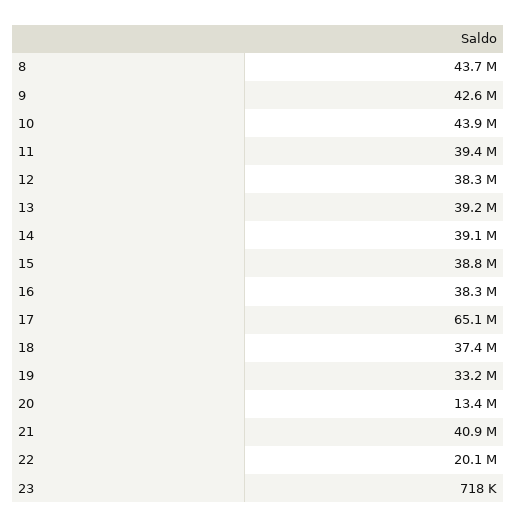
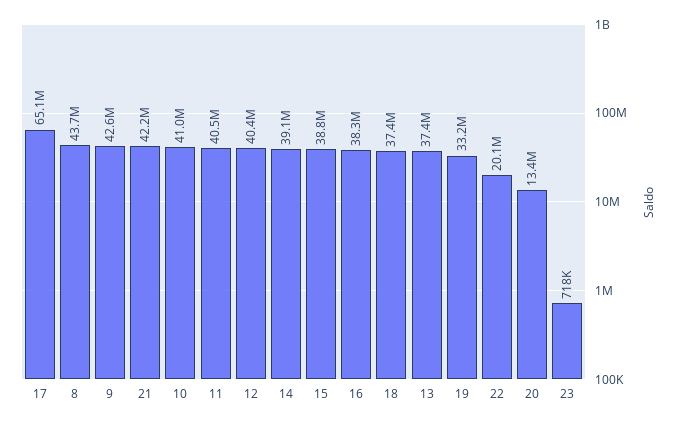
  {
    "8": 43700000,
    "9": 42600000,
-   "10": 43900000,
+   "10": 41000000,
-   "11": 39400000,
+   "11": 40500000,
-   "12": 38300000,
+   "12": 40400000,
-   "13": 39200000,
+   "13": 37400000,
    "14": 39100000,
    "15": 38800000,
    "16": 38300000,
    "17": 65100000,
    "18": 37400000,
    "19": 33200000,
    "20": 13400000,
-   "21": 40900000,
+   "21": 42200000,
    "22": 20100000,
    "23": 718000
  }

